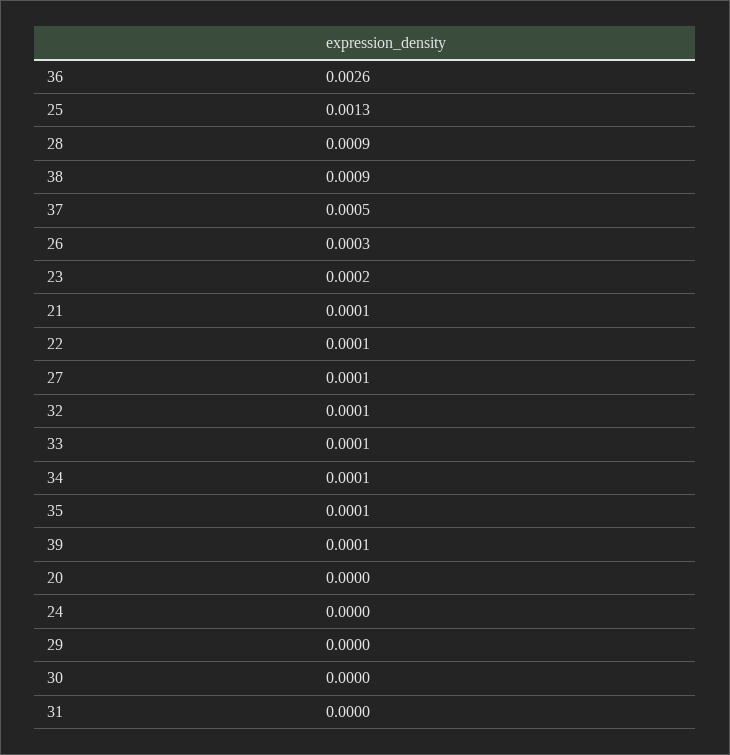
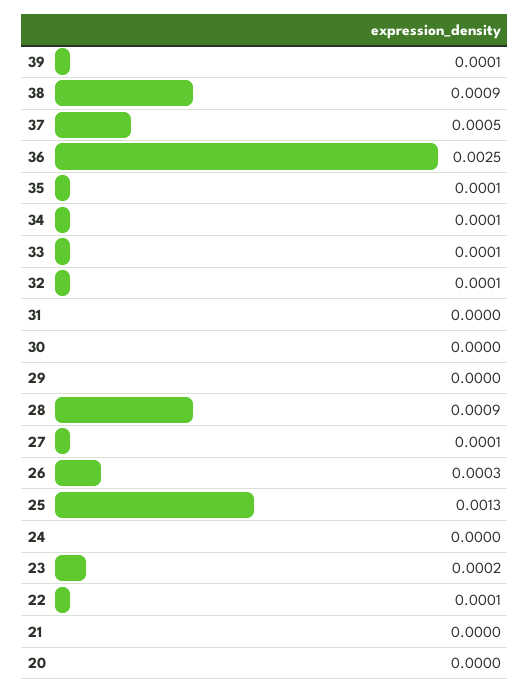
  {
-   "36": 0.0026,
+   "36": 0.0025,
    "25": 0.0013,
    "28": 0.0009,
    "38": 0.0009,
    "37": 0.0005,
    "26": 0.0003,
    "23": 0.0002,
-   "21": 0.0001,
+   "21": 0,
    "22": 0.0001,
    "27": 0.0001,
    "32": 0.0001,
    "33": 0.0001,
    "34": 0.0001,
    "35": 0.0001,
    "39": 0.0001,
    "20": 0,
    "24": 0,
    "29": 0,
    "30": 0,
    "31": 0
  }

